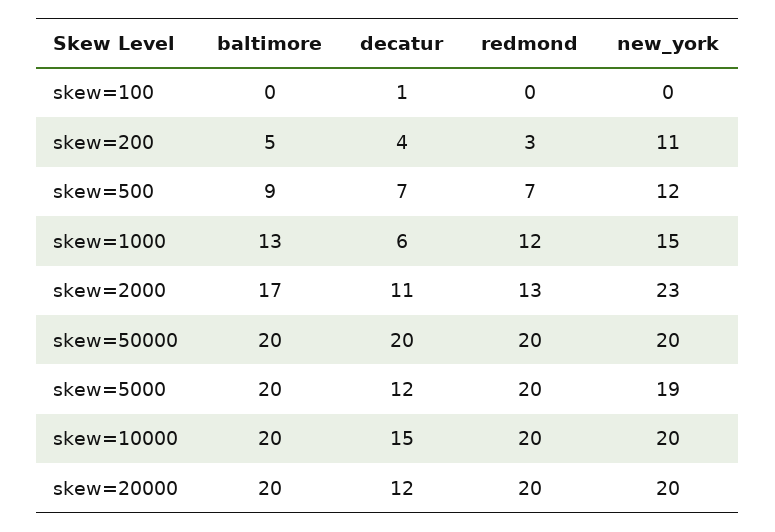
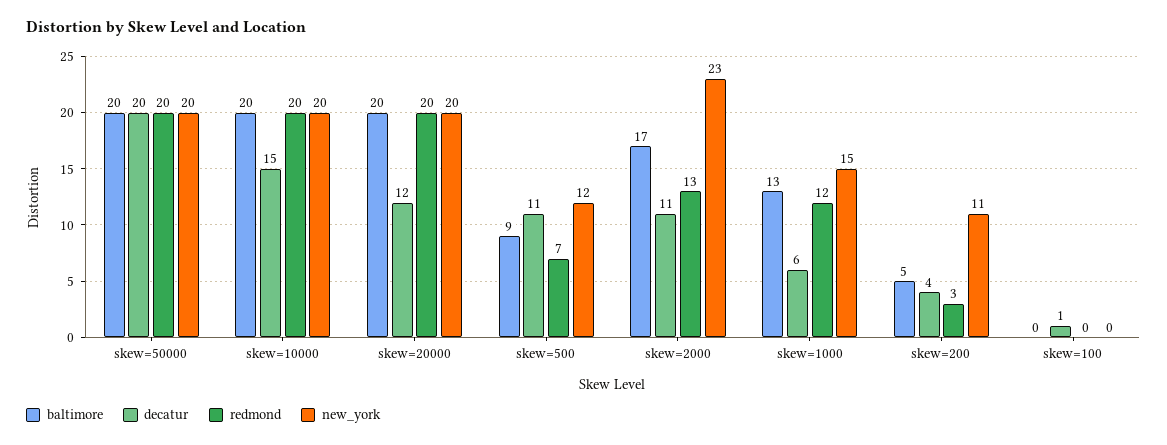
  {
    "baltimore": {
      "skew=100": 0,
      "skew=200": 5,
      "skew=500": 9,
      "skew=1000": 13,
      "skew=2000": 17,
      "skew=50000": 20,
-     "skew=5000": 20,
      "skew=10000": 20,
      "skew=20000": 20
    },
    "decatur": {
      "skew=100": 1,
      "skew=200": 4,
-     "skew=500": 7,
+     "skew=500": 11,
      "skew=1000": 6,
      "skew=2000": 11,
      "skew=50000": 20,
-     "skew=5000": 12,
      "skew=10000": 15,
      "skew=20000": 12
    },
    "redmond": {
      "skew=100": 0,
      "skew=200": 3,
      "skew=500": 7,
      "skew=1000": 12,
      "skew=2000": 13,
      "skew=50000": 20,
-     "skew=5000": 20,
      "skew=10000": 20,
      "skew=20000": 20
    },
    "new_york": {
      "skew=100": 0,
      "skew=200": 11,
      "skew=500": 12,
      "skew=1000": 15,
      "skew=2000": 23,
      "skew=50000": 20,
-     "skew=5000": 19,
      "skew=10000": 20,
      "skew=20000": 20
    }
  }

